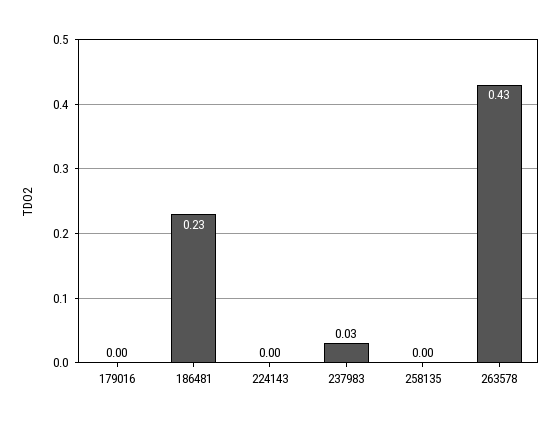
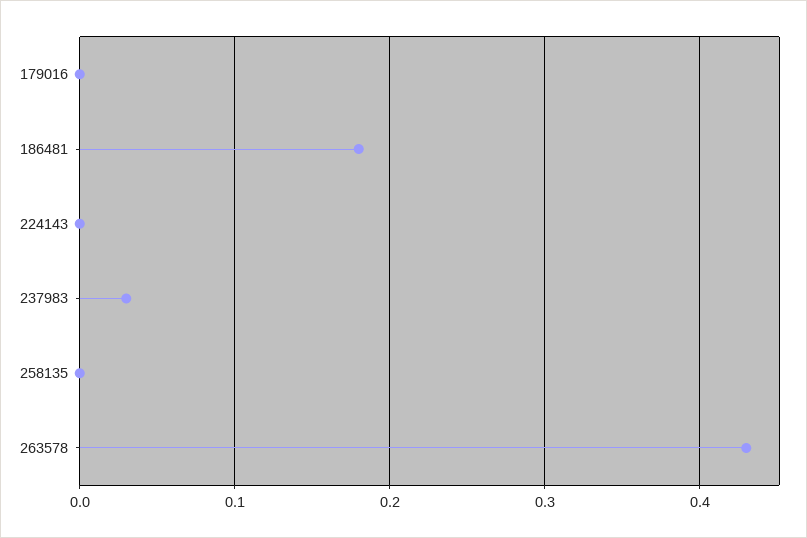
  {
    "179016": 0,
-   "186481": 0.23,
+   "186481": 0.18,
    "224143": 0,
    "237983": 0.03,
    "258135": 0,
    "263578": 0.43
  }

